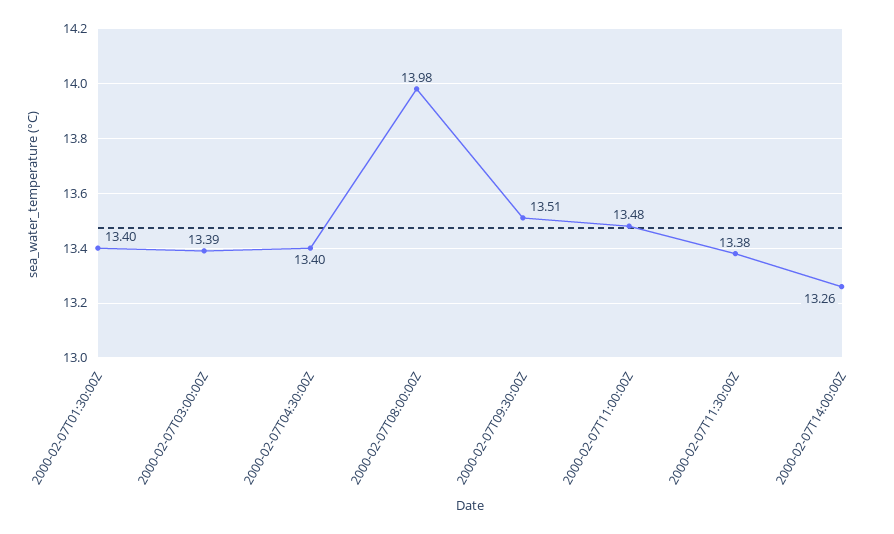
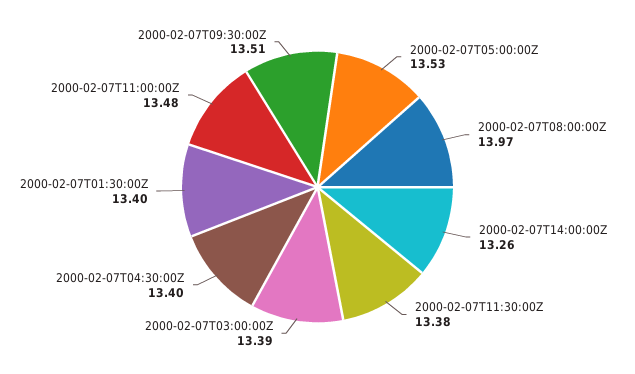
  {
    "2000-02-07T01:30:00Z": 13.4,
    "2000-02-07T03:00:00Z": 13.39,
    "2000-02-07T04:30:00Z": 13.4,
-   "2000-02-07T08:00:00Z": 13.98,
+   "2000-02-07T08:00:00Z": 13.97,
    "2000-02-07T09:30:00Z": 13.51,
    "2000-02-07T11:00:00Z": 13.48,
    "2000-02-07T11:30:00Z": 13.38,
-   "2000-02-07T14:00:00Z": 13.26
+   "2000-02-07T14:00:00Z": 13.26,
+   "2000-02-07T05:00:00Z": 13.53
  }

